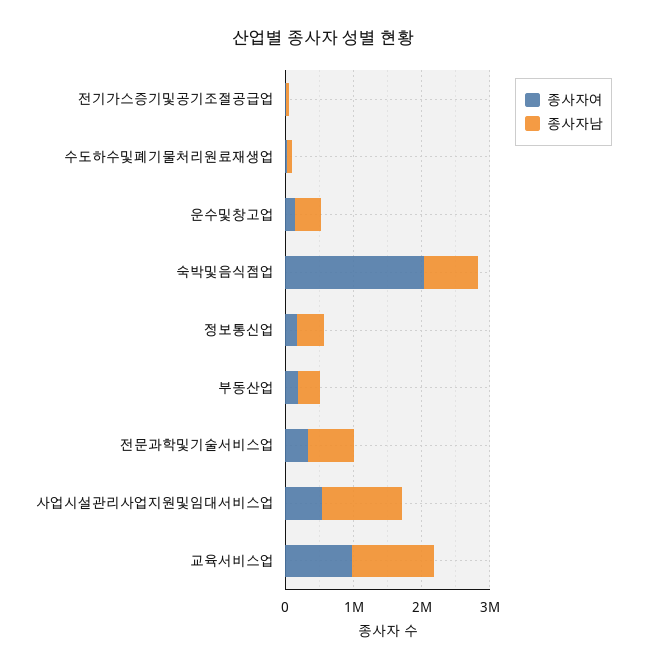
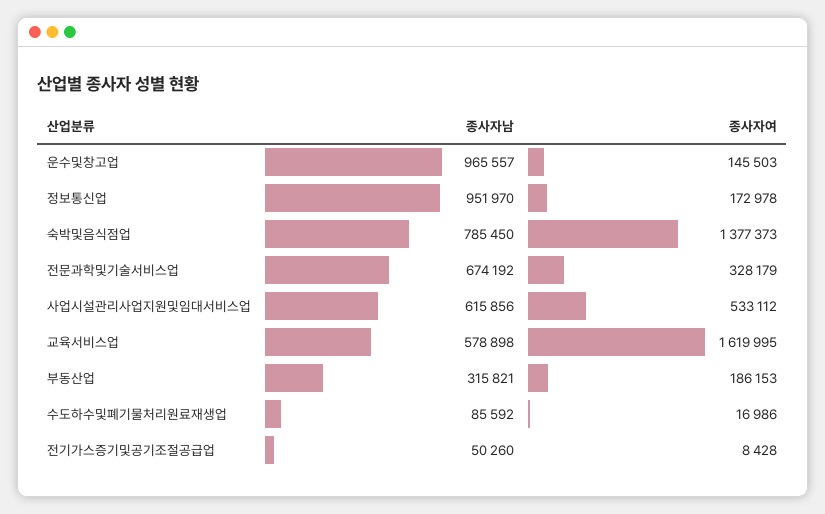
  {
    "종사자여": {
      "전기가스증기및공기조절공급업": 8428,
      "수도하수및폐기물처리원료재생업": 16986,
      "운수및창고업": 145503,
-     "숙박및음식점업": 2000000,
+     "숙박및음식점업": 1377373,
      "정보통신업": 172978,
      "부동산업": 186153,
      "전문과학및기술서비스업": 328179,
      "사업시설관리사업지원및임대서비스업": 533112,
-     "교육서비스업": 1000000
+     "교육서비스업": 1619995
    },
    "종사자남": {
      "전기가스증기및공기조절공급업": 50260,
      "수도하수및폐기물처리원료재생업": 85592,
-     "운수및창고업": 400000,
+     "운수및창고업": 965557,
      "숙박및음식점업": 785450,
-     "정보통신업": 400000,
+     "정보통신업": 951970,
      "부동산업": 315821,
      "전문과학및기술서비스업": 674192,
-     "사업시설관리사업지원및임대서비스업": 1200000,
+     "사업시설관리사업지원및임대서비스업": 615856,
-     "교육서비스업": 1200000
+     "교육서비스업": 578898
    }
  }

